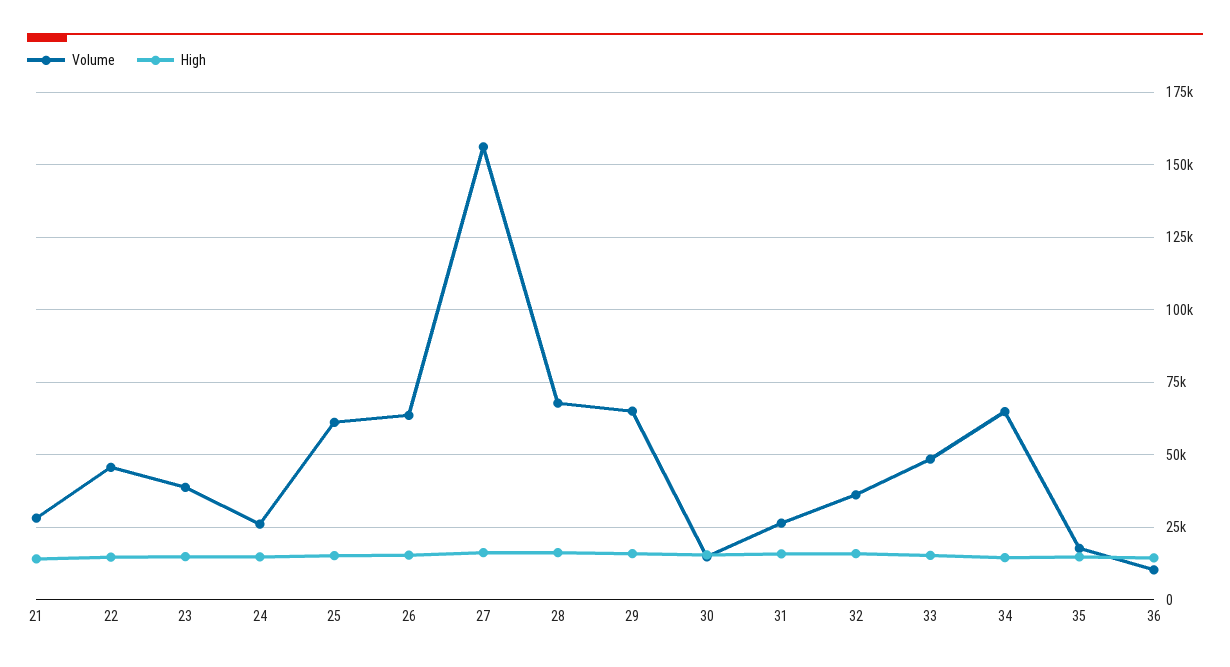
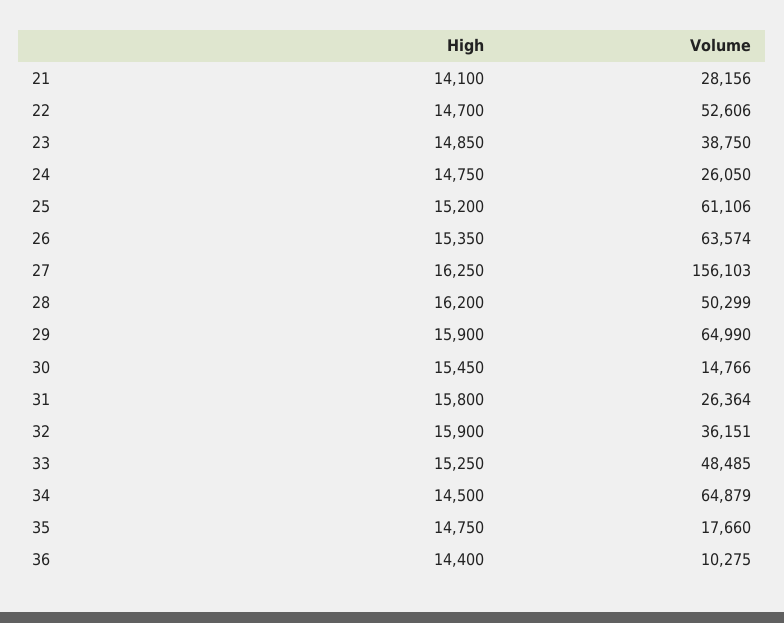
  {
    "Volume": {
      "21": 28156,
-     "22": 45000,
+     "22": 52606,
      "23": 38750,
      "24": 26050,
      "25": 61106,
      "26": 63574,
      "27": 156103,
-     "28": 67500,
+     "28": 50299,
      "29": 64990,
      "30": 14766,
      "31": 26364,
      "32": 36151,
      "33": 48485,
      "34": 64879,
      "35": 17660,
      "36": 10275
    },
    "High": {
      "21": 14100,
      "22": 14700,
      "23": 14850,
      "24": 14750,
      "25": 15200,
      "26": 15350,
      "27": 16250,
      "28": 16200,
      "29": 15900,
      "30": 15450,
      "31": 15800,
      "32": 15900,
      "33": 15250,
      "34": 14500,
      "35": 14750,
      "36": 14400
    }
  }

